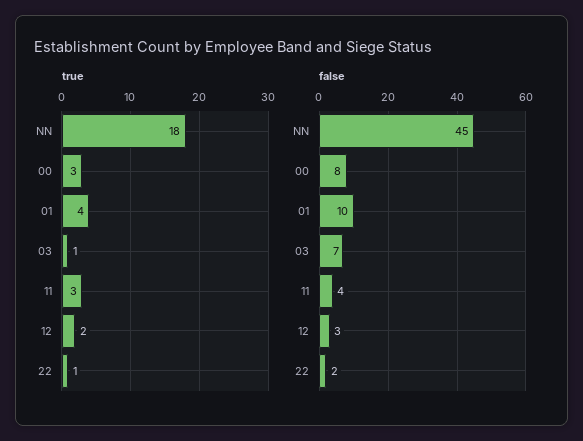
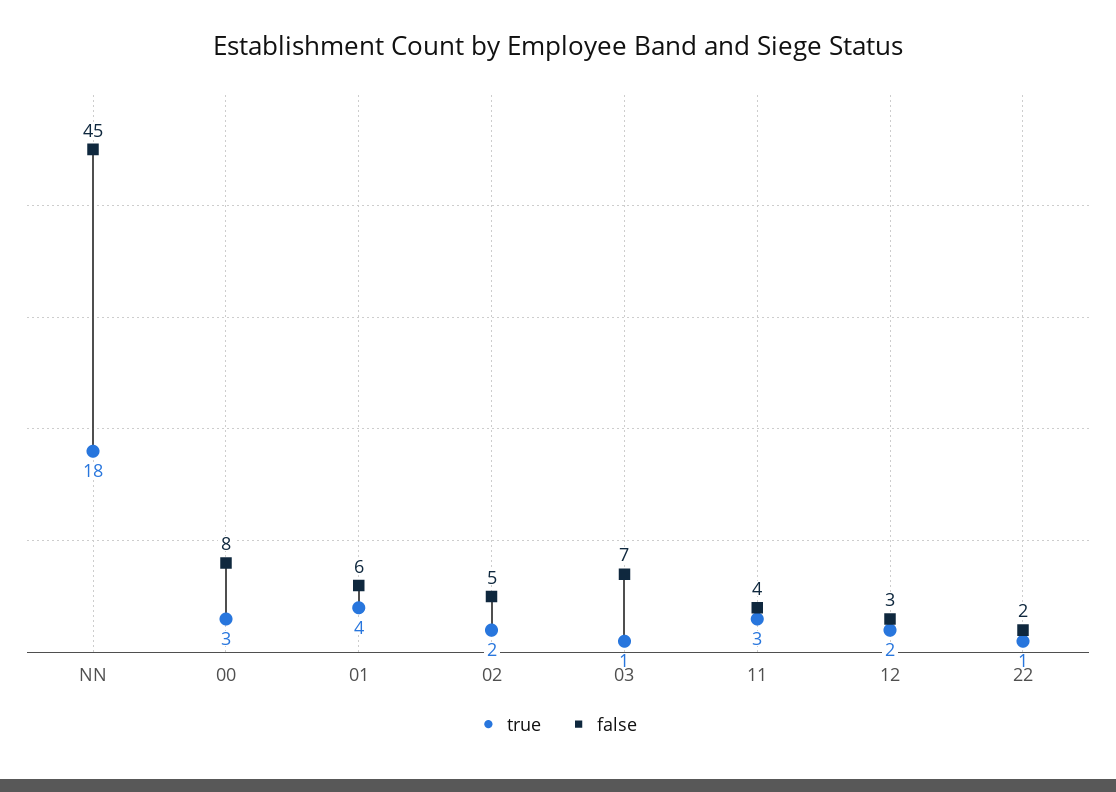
  {
    "true": {
      "NN": 18,
      "00": 3,
      "01": 4,
      "03": 1,
      "11": 3,
      "12": 2,
-     "22": 1
+     "22": 1,
+     "02": 2
    },
    "false": {
      "NN": 45,
      "00": 8,
-     "01": 10,
+     "01": 6,
      "03": 7,
      "11": 4,
      "12": 3,
-     "22": 2
+     "22": 2,
+     "02": 5
    }
  }

